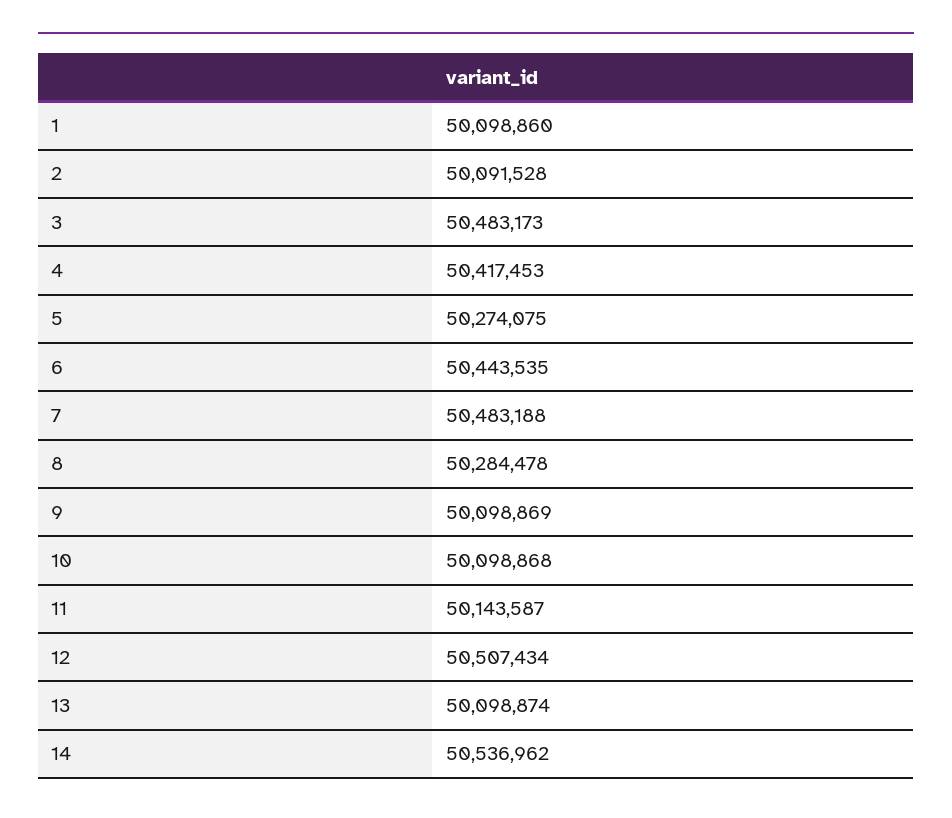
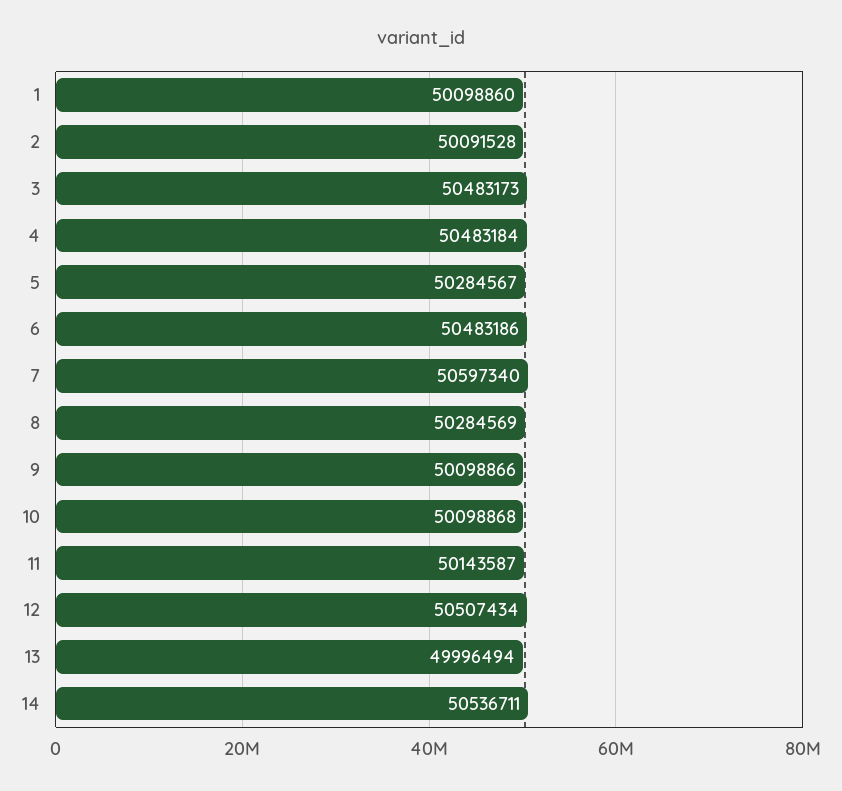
  {
    "1": 50098860,
    "2": 50091528,
    "3": 50483173,
-   "4": 50417453,
+   "4": 50483184,
-   "5": 50274075,
+   "5": 50284567,
-   "6": 50443535,
+   "6": 50483186,
-   "7": 50483188,
+   "7": 50597340,
-   "8": 50284478,
+   "8": 50284569,
-   "9": 50098869,
+   "9": 50098866,
    "10": 50098868,
    "11": 50143587,
    "12": 50507434,
-   "13": 50098874,
+   "13": 49996494,
-   "14": 50536962
+   "14": 50536711
  }

